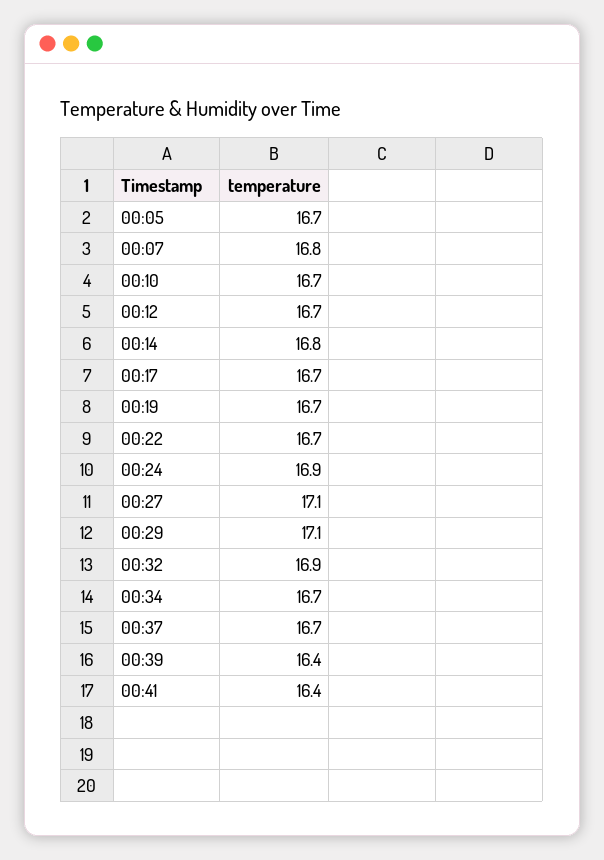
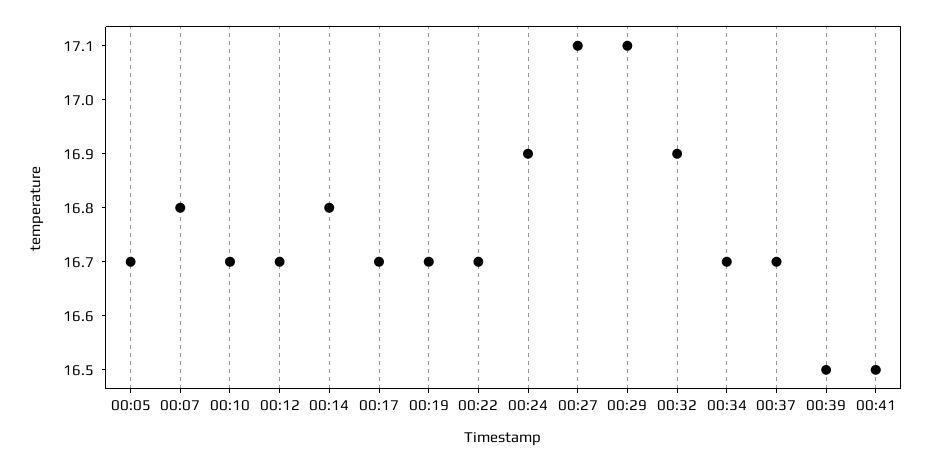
  {
    "00:05": 16.7,
    "00:07": 16.8,
    "00:10": 16.7,
    "00:12": 16.7,
    "00:14": 16.8,
    "00:17": 16.7,
    "00:19": 16.7,
    "00:22": 16.7,
    "00:24": 16.9,
    "00:27": 17.1,
    "00:29": 17.1,
    "00:32": 16.9,
    "00:34": 16.7,
    "00:37": 16.7,
-   "00:39": 16.4,
+   "00:39": 16.5,
-   "00:41": 16.4
+   "00:41": 16.5
  }

